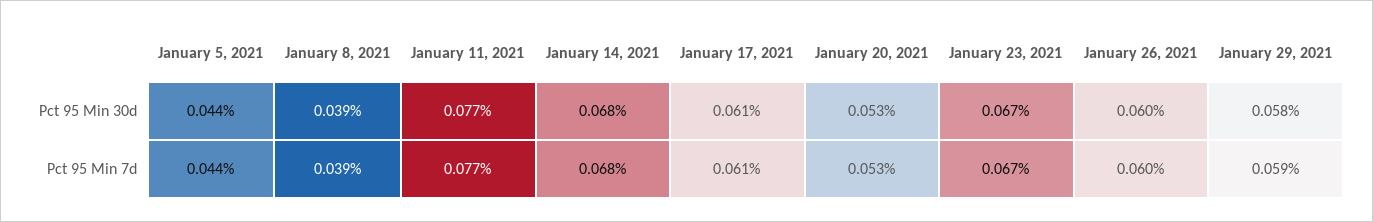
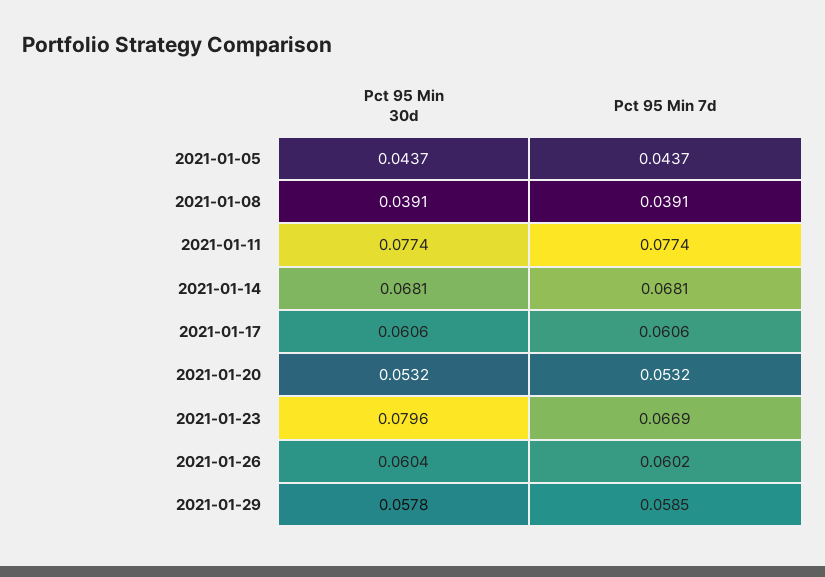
  {
    "January 5, 2021": {
      "Pct 95 Min 30d": 0.0437,
      "Pct 95 Min 7d": 0.0437
    },
    "January 8, 2021": {
      "Pct 95 Min 30d": 0.0391,
      "Pct 95 Min 7d": 0.0391
    },
    "January 11, 2021": {
      "Pct 95 Min 30d": 0.0774,
      "Pct 95 Min 7d": 0.0774
    },
    "January 14, 2021": {
      "Pct 95 Min 30d": 0.0681,
      "Pct 95 Min 7d": 0.0681
    },
    "January 17, 2021": {
      "Pct 95 Min 30d": 0.0606,
      "Pct 95 Min 7d": 0.0606
    },
    "January 20, 2021": {
      "Pct 95 Min 30d": 0.0532,
      "Pct 95 Min 7d": 0.0532
    },
    "January 23, 2021": {
-     "Pct 95 Min 30d": 0.067,
+     "Pct 95 Min 30d": 0.0796,
      "Pct 95 Min 7d": 0.0669
    },
    "January 26, 2021": {
      "Pct 95 Min 30d": 0.0604,
      "Pct 95 Min 7d": 0.0602
    },
    "January 29, 2021": {
      "Pct 95 Min 30d": 0.0578,
      "Pct 95 Min 7d": 0.0585
    }
  }

